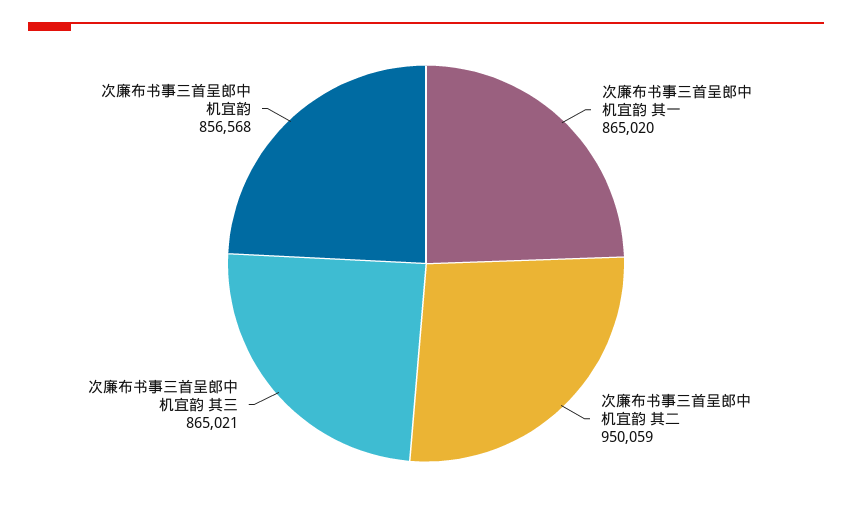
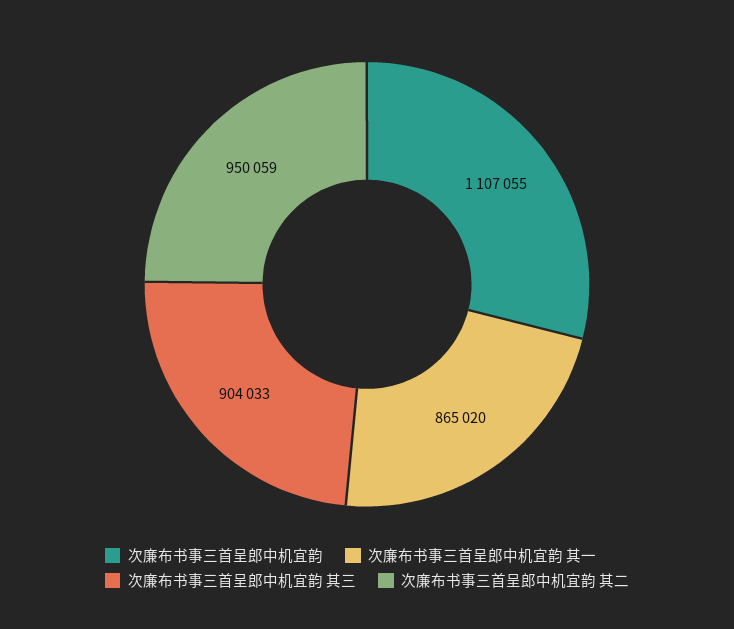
  {
    "次廉布书事三首呈郎中机宜韵 其一": 865020,
    "次廉布书事三首呈郎中机宜韵 其二": 950059,
-   "次廉布书事三首呈郎中机宜韵 其三": 865021,
+   "次廉布书事三首呈郎中机宜韵 其三": 904033,
-   "次廉布书事三首呈郎中机宜韵": 856568
+   "次廉布书事三首呈郎中机宜韵": 1107055
  }

